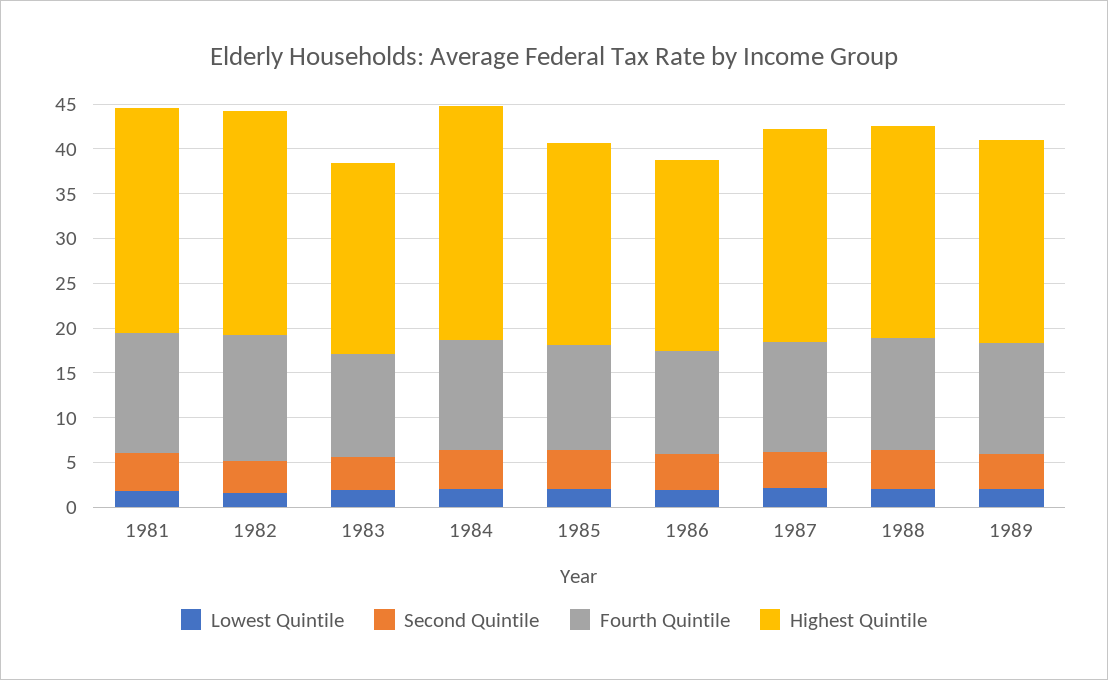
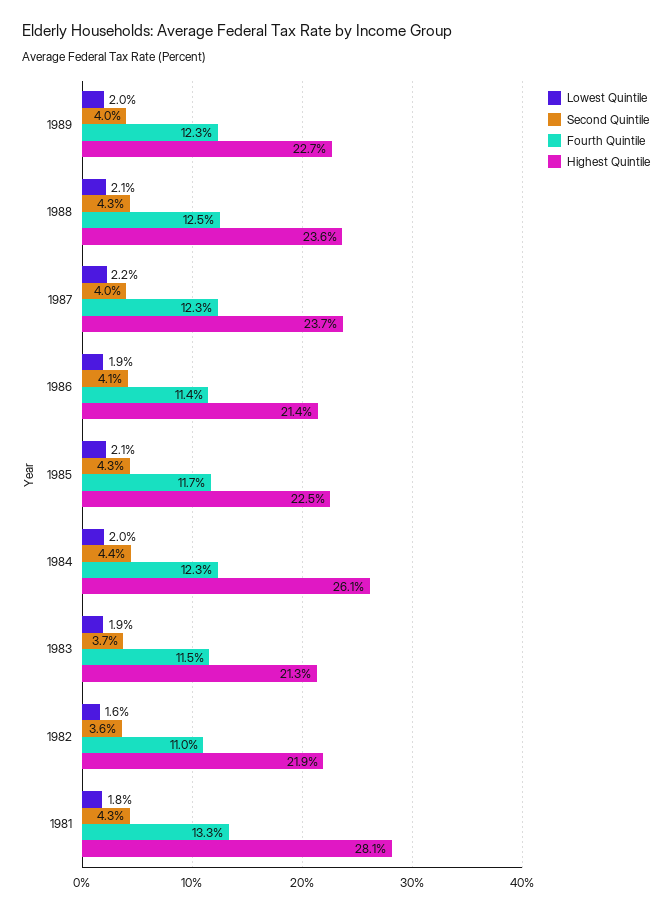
  {
    "Lowest Quintile": {
      "1981": 1.8,
      "1982": 1.6,
      "1983": 1.9,
      "1984": 2,
      "1985": 2.1,
      "1986": 1.9,
      "1987": 2.2,
      "1988": 2.1,
      "1989": 2
    },
    "Second Quintile": {
      "1981": 4.3,
      "1982": 3.6,
      "1983": 3.7,
      "1984": 4.4,
      "1985": 4.3,
      "1986": 4.1,
      "1987": 4,
      "1988": 4.3,
      "1989": 4
    },
    "Fourth Quintile": {
      "1981": 13.3,
-     "1982": 14,
+     "1982": 11,
      "1983": 11.5,
      "1984": 12.3,
      "1985": 11.7,
      "1986": 11.4,
      "1987": 12.3,
      "1988": 12.5,
      "1989": 12.3
    },
    "Highest Quintile": {
-     "1981": 25,
+     "1981": 28.1,
-     "1982": 25,
+     "1982": 21.9,
      "1983": 21.3,
      "1984": 26.1,
      "1985": 22.5,
      "1986": 21.4,
      "1987": 23.7,
      "1988": 23.6,
      "1989": 22.7
    }
  }

